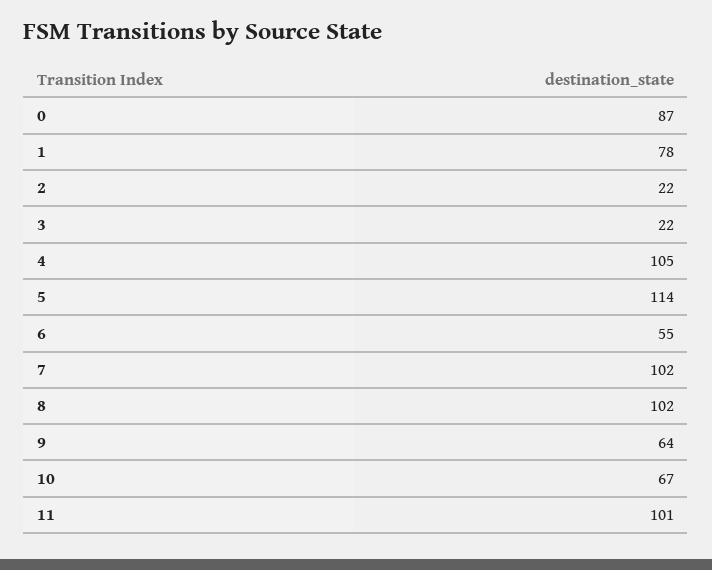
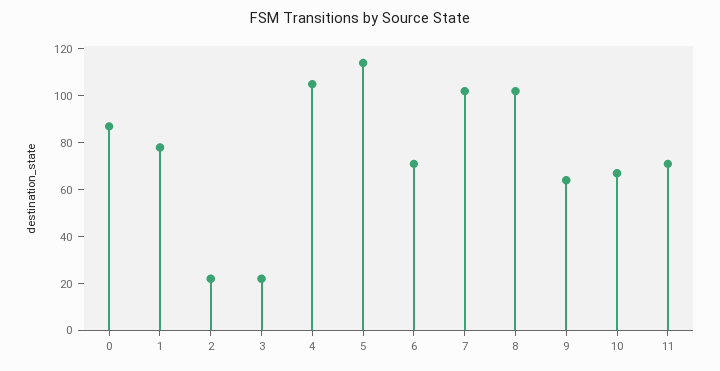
  {
    "0": 87,
    "1": 78,
    "2": 22,
    "3": 22,
    "4": 105,
    "5": 114,
-   "6": 55,
+   "6": 70,
    "7": 102,
    "8": 102,
    "9": 64,
    "10": 67,
-   "11": 101
+   "11": 70
  }

